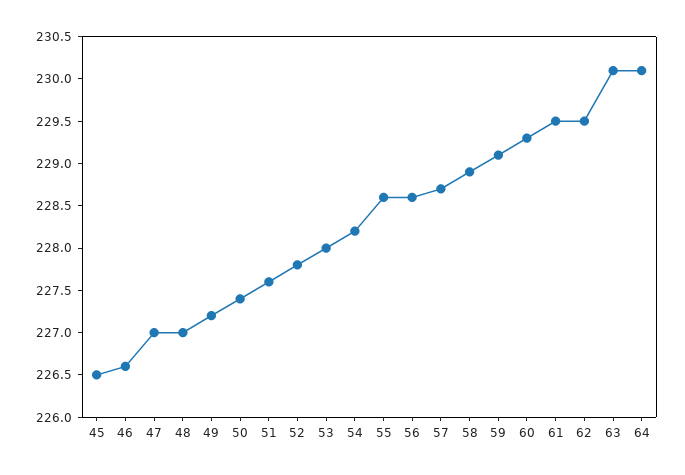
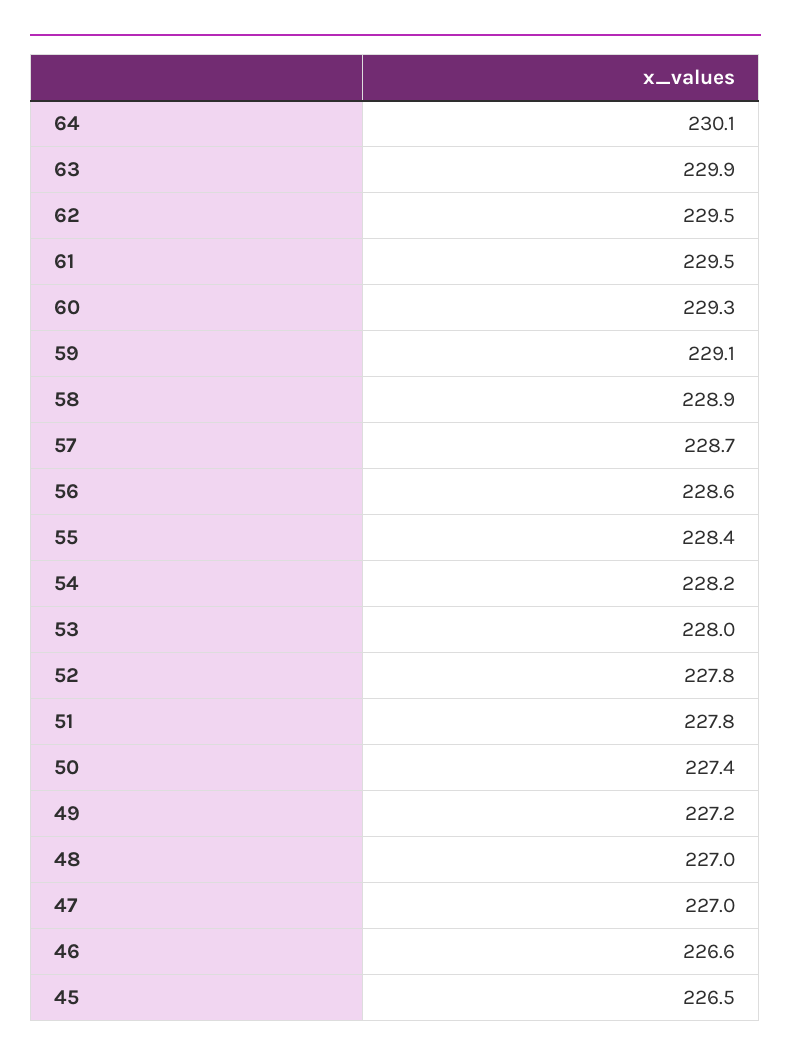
  {
    "45": 226.5,
    "46": 226.6,
    "47": 227,
    "48": 227,
    "49": 227.2,
    "50": 227.4,
-   "51": 227.6,
+   "51": 227.8,
    "52": 227.8,
    "53": 228,
    "54": 228.2,
-   "55": 228.6,
+   "55": 228.4,
    "56": 228.6,
    "57": 228.7,
    "58": 228.9,
    "59": 229.1,
    "60": 229.3,
    "61": 229.5,
    "62": 229.5,
-   "63": 230.1,
+   "63": 229.9,
    "64": 230.1
  }

